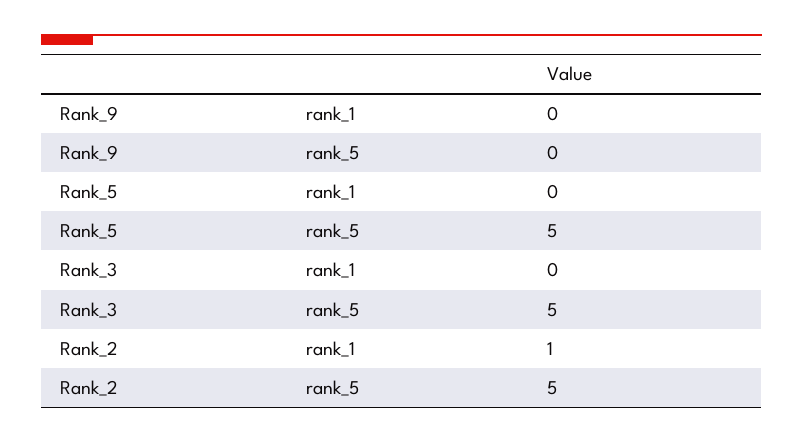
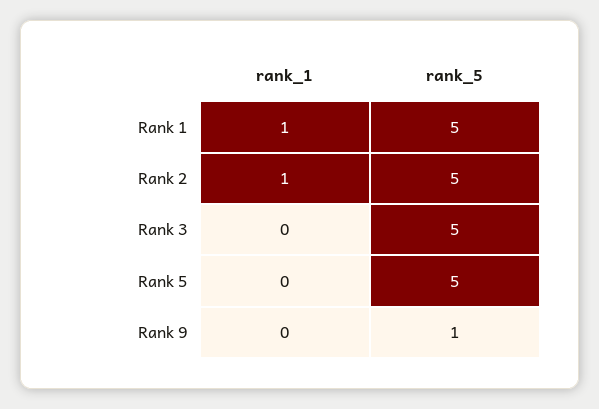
  {
    "Rank_9": {
      "rank_1": 0,
-     "rank_5": 0
+     "rank_5": 1
    },
    "Rank_5": {
      "rank_1": 0,
      "rank_5": 5
    },
    "Rank_3": {
      "rank_1": 0,
      "rank_5": 5
    },
    "Rank_2": {
      "rank_1": 1,
      "rank_5": 5
-   }
+   },
+   "Rank 1": {
+     "rank_1": 1,
+     "rank_5": 5
+   }
  }

